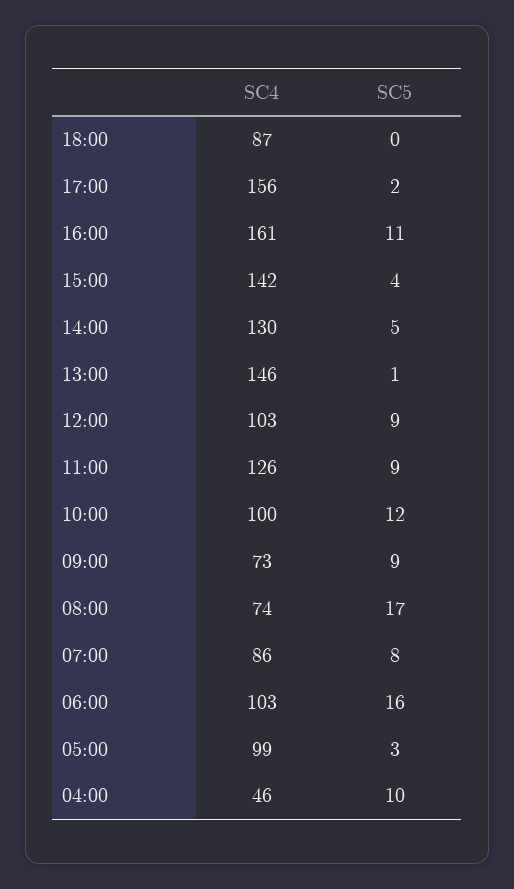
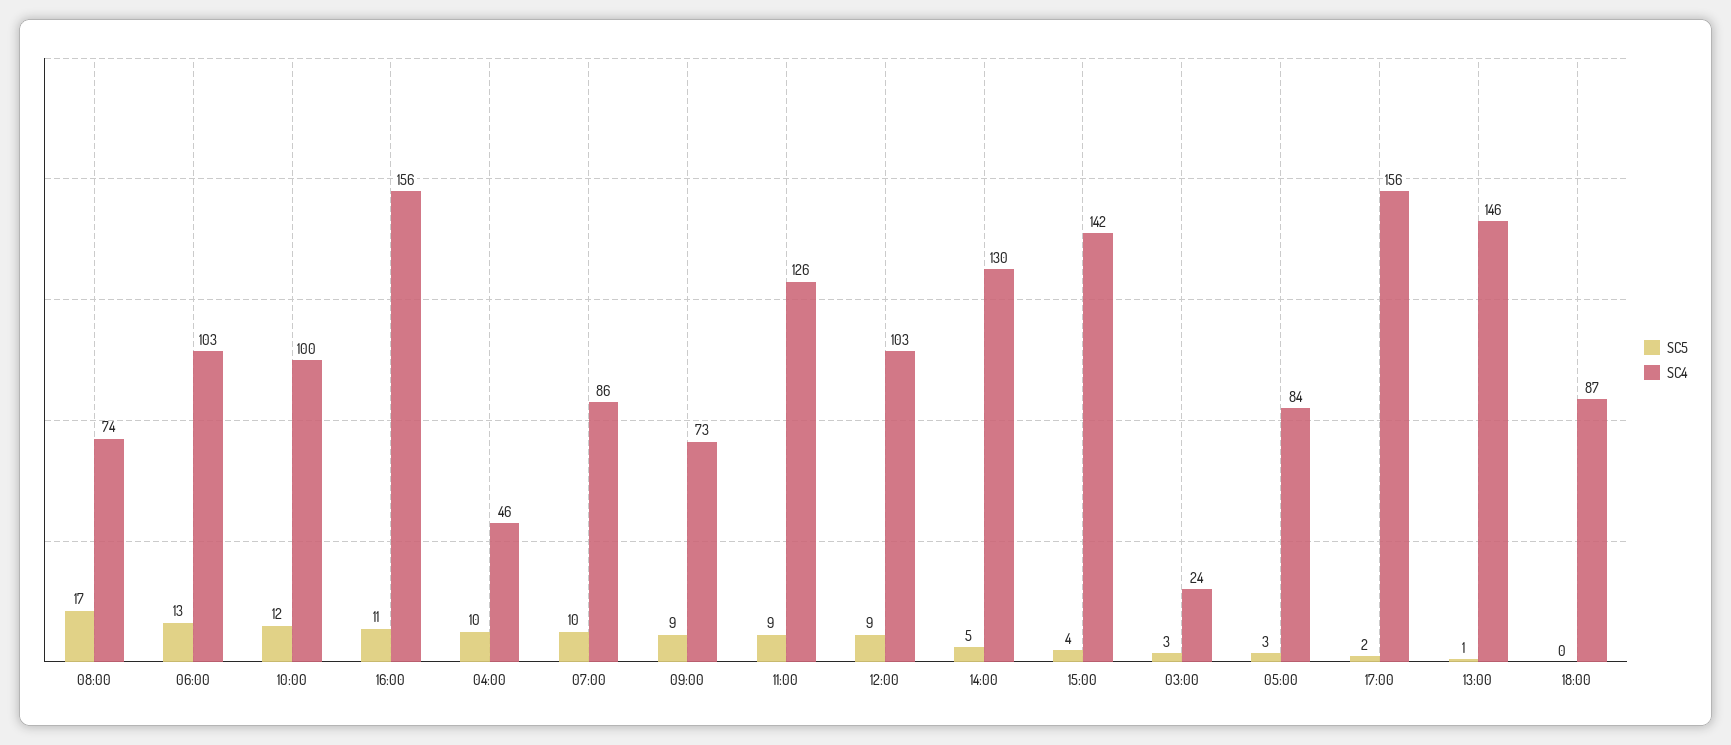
  {
    "SC4": {
      "18:00": 87,
      "17:00": 156,
-     "16:00": 161,
+     "16:00": 156,
      "15:00": 142,
      "14:00": 130,
      "13:00": 146,
      "12:00": 103,
      "11:00": 126,
      "10:00": 100,
      "09:00": 73,
      "08:00": 74,
      "07:00": 86,
      "06:00": 103,
-     "05:00": 99,
+     "05:00": 84,
-     "04:00": 46
+     "04:00": 46,
+     "03:00": 24
    },
    "SC5": {
      "18:00": 0,
      "17:00": 2,
      "16:00": 11,
      "15:00": 4,
      "14:00": 5,
      "13:00": 1,
      "12:00": 9,
      "11:00": 9,
      "10:00": 12,
      "09:00": 9,
      "08:00": 17,
-     "07:00": 8,
+     "07:00": 10,
-     "06:00": 16,
+     "06:00": 13,
      "05:00": 3,
-     "04:00": 10
+     "04:00": 10,
+     "03:00": 3
    }
  }

